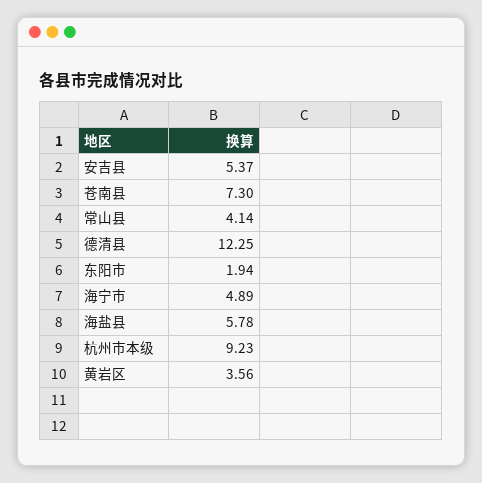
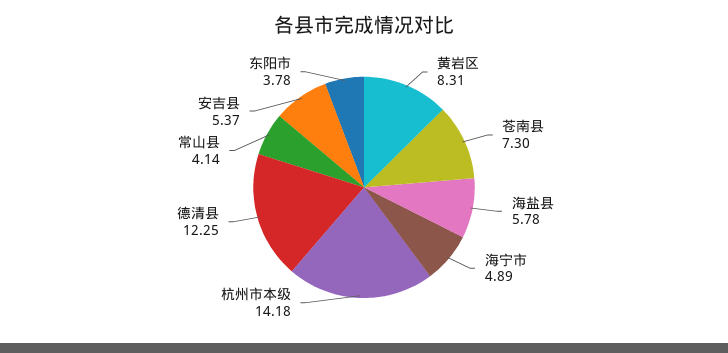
  {
    "安吉县": 5.37,
    "苍南县": 7.3,
    "常山县": 4.14,
    "德清县": 12.25,
-   "东阳市": 1.94,
+   "东阳市": 3.78,
    "海宁市": 4.89,
    "海盐县": 5.78,
-   "杭州市本级": 9.23,
+   "杭州市本级": 14.18,
-   "黄岩区": 3.56
+   "黄岩区": 8.31
  }

